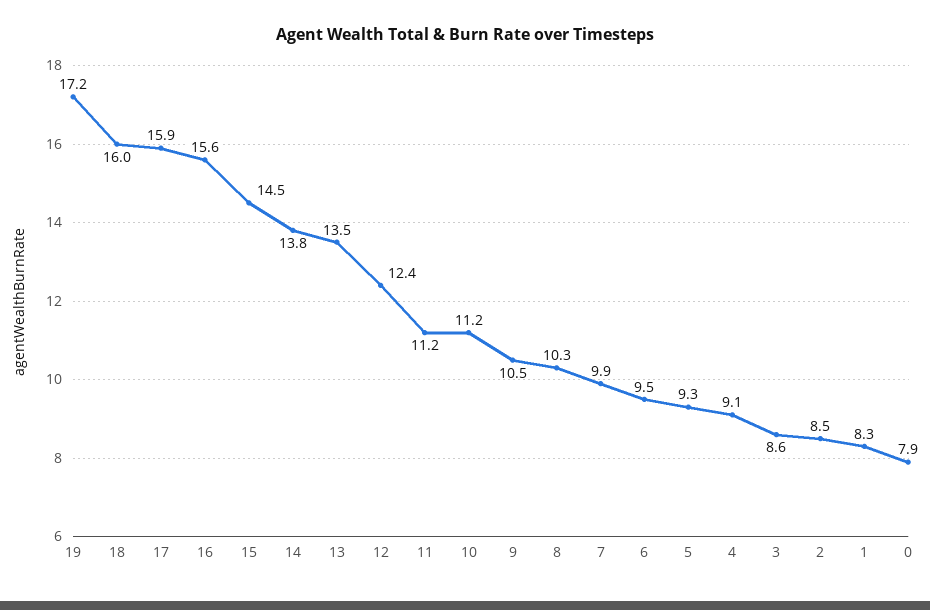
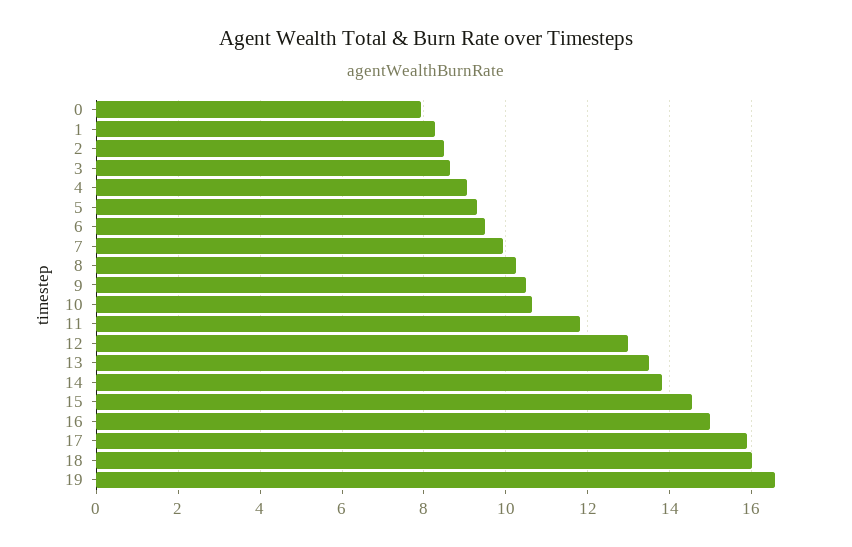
  {
-   "19": 17.2,
+   "19": 16.6,
    "18": 16,
    "17": 15.9,
-   "16": 15.6,
+   "16": 15,
    "15": 14.5,
    "14": 13.8,
    "13": 13.5,
-   "12": 12.4,
+   "12": 13,
-   "11": 11.2,
+   "11": 11.8,
-   "10": 11.2,
+   "10": 10.6,
    "9": 10.5,
    "8": 10.3,
    "7": 9.9,
    "6": 9.5,
    "5": 9.3,
    "4": 9.1,
    "3": 8.6,
    "2": 8.5,
    "1": 8.3,
    "0": 7.9
  }

